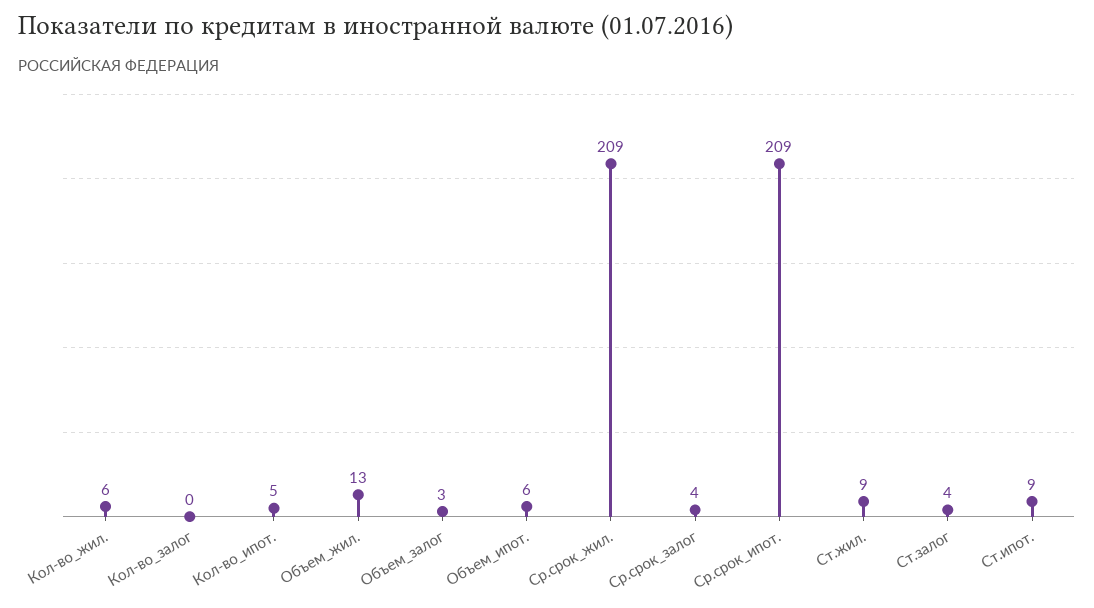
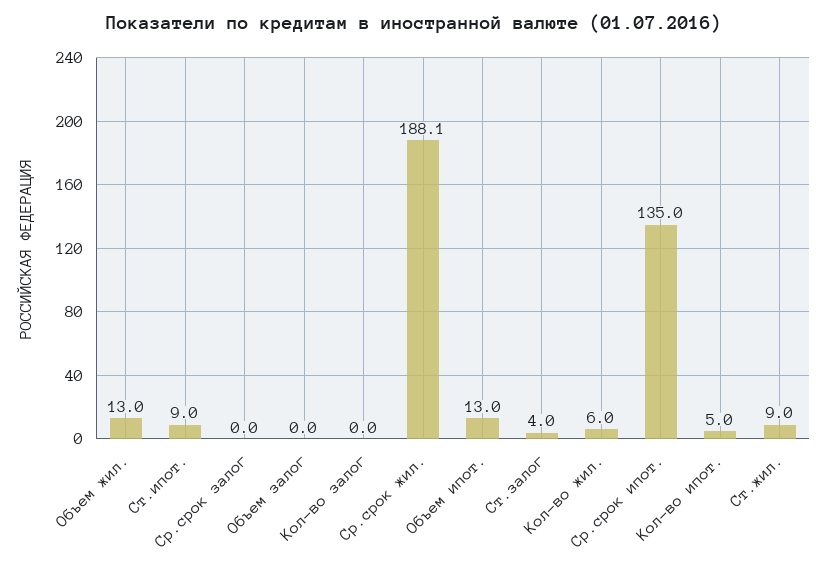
  {
    "Кол-во_жил.": 6,
    "Кол-во_залог": 0,
    "Кол-во_ипот.": 5,
    "Объем_жил.": 13,
-   "Объем_залог": 3,
+   "Объем_залог": 0,
-   "Объем_ипот.": 6,
+   "Объем_ипот.": 13,
-   "Ср.срок_жил.": 209,
+   "Ср.срок_жил.": 188.1,
-   "Ср.срок_залог": 4,
+   "Ср.срок_залог": 0,
-   "Ср.срок_ипот.": 209,
+   "Ср.срок_ипот.": 135,
    "Ст.жил.": 9,
    "Ст.залог": 4,
    "Ст.ипот.": 9
  }

